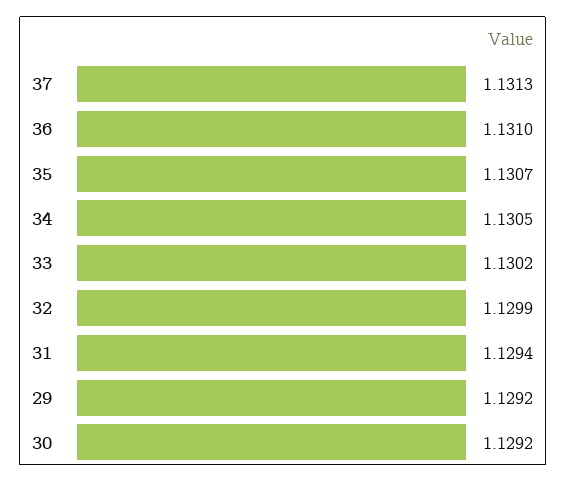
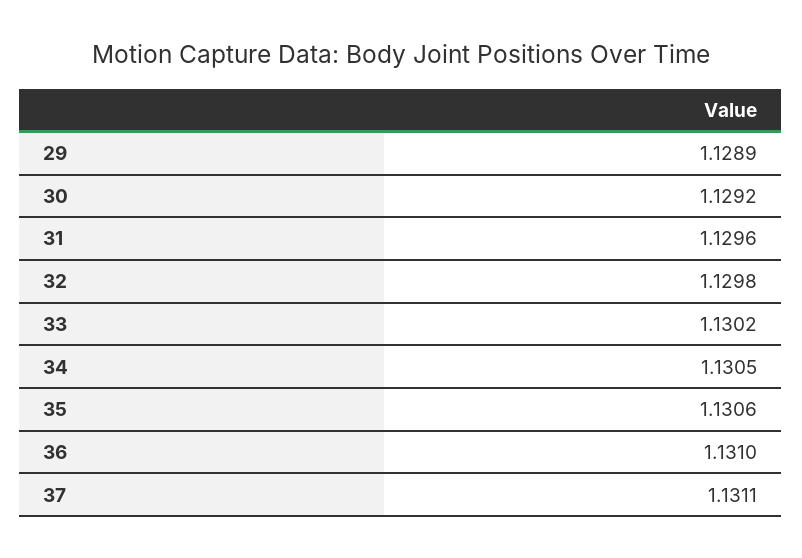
  {
-   "37": 1.1313,
+   "37": 1.1311,
    "36": 1.131,
-   "35": 1.1307,
+   "35": 1.1306,
    "34": 1.1305,
    "33": 1.1302,
-   "32": 1.1299,
+   "32": 1.1298,
-   "31": 1.1294,
+   "31": 1.1296,
-   "29": 1.1292,
+   "29": 1.1289,
    "30": 1.1292
  }

